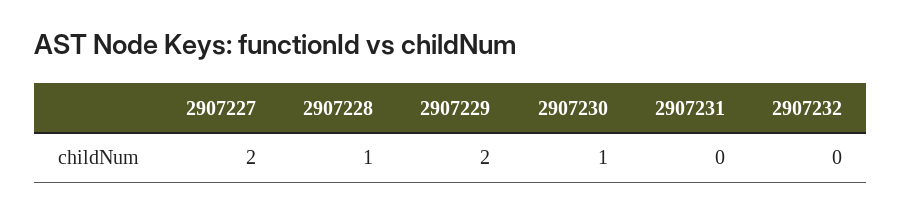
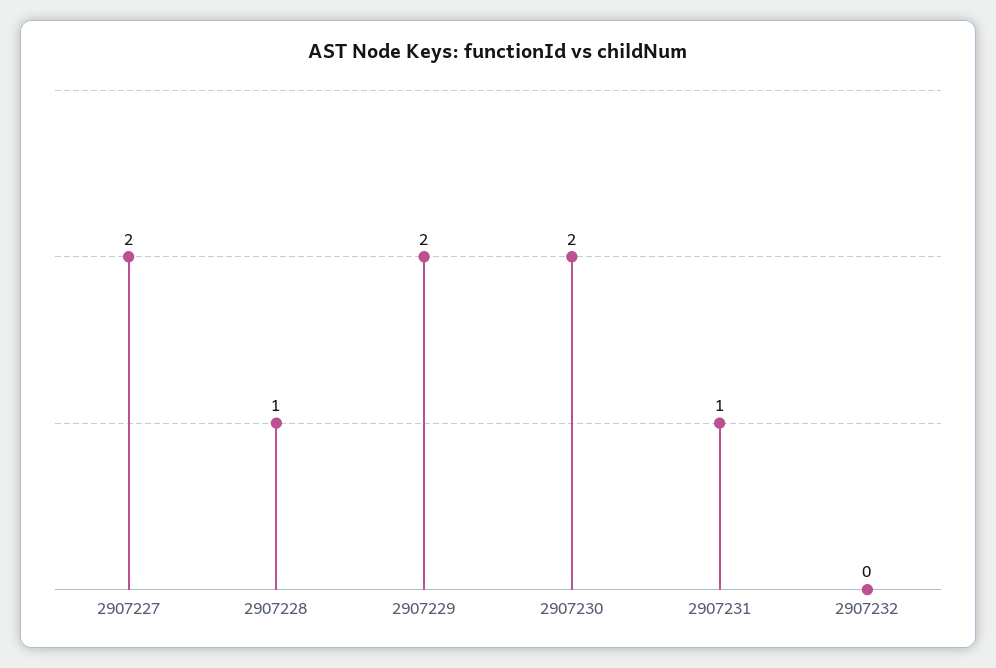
  {
    "2907227": 2,
    "2907228": 1,
    "2907229": 2,
-   "2907230": 1,
+   "2907230": 2,
-   "2907231": 0,
+   "2907231": 1,
    "2907232": 0
  }

